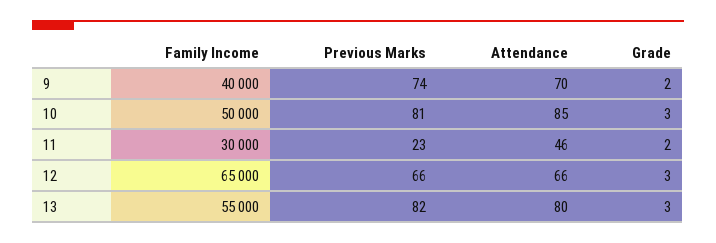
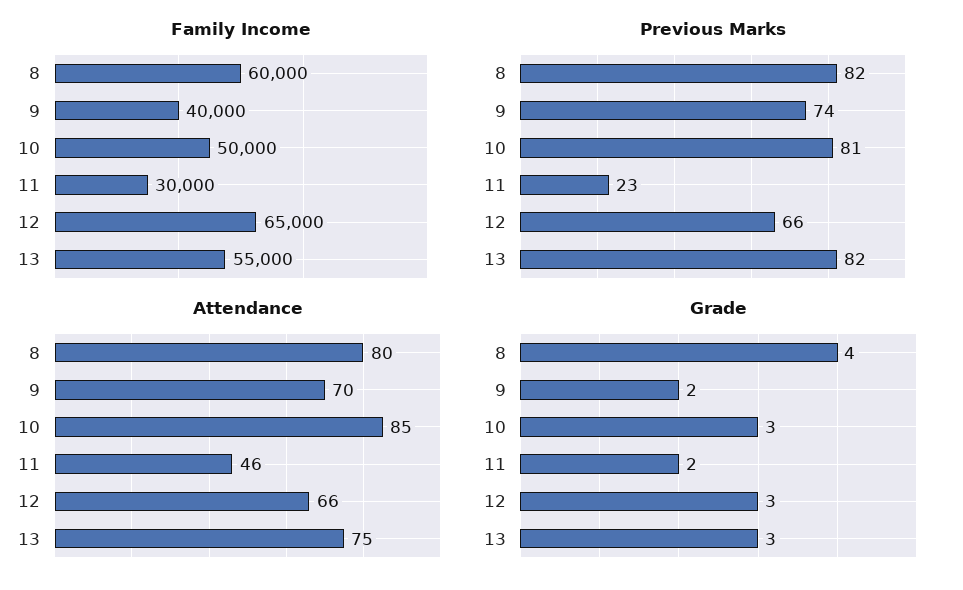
  {
    "Family Income": {
      "9": 40000,
      "10": 50000,
      "11": 30000,
      "12": 65000,
-     "13": 55000
+     "13": 55000,
+     "8": 60000
    },
    "Previous Marks": {
      "9": 74,
      "10": 81,
      "11": 23,
      "12": 66,
-     "13": 82
+     "13": 82,
+     "8": 82
    },
    "Attendance": {
      "9": 70,
      "10": 85,
      "11": 46,
      "12": 66,
-     "13": 80
+     "13": 75,
+     "8": 80
    },
    "Grade": {
      "9": 2,
      "10": 3,
      "11": 2,
      "12": 3,
-     "13": 3
+     "13": 3,
+     "8": 4
    }
  }

